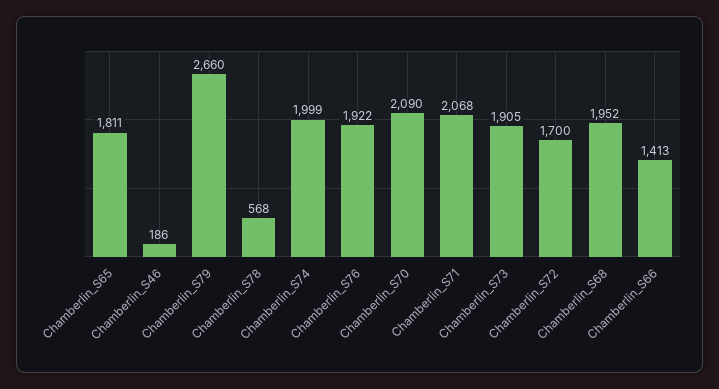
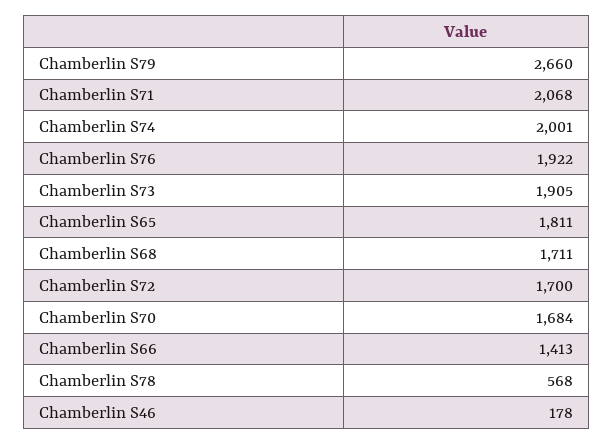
  {
    "Chamberlin_S65": 1811,
-   "Chamberlin_S46": 186,
+   "Chamberlin_S46": 178,
    "Chamberlin_S79": 2660,
    "Chamberlin_S78": 568,
-   "Chamberlin_S74": 1999,
+   "Chamberlin_S74": 2001,
    "Chamberlin_S76": 1922,
-   "Chamberlin_S70": 2090,
+   "Chamberlin_S70": 1684,
    "Chamberlin_S71": 2068,
    "Chamberlin_S73": 1905,
    "Chamberlin_S72": 1700,
-   "Chamberlin_S68": 1952,
+   "Chamberlin_S68": 1711,
    "Chamberlin_S66": 1413
  }

